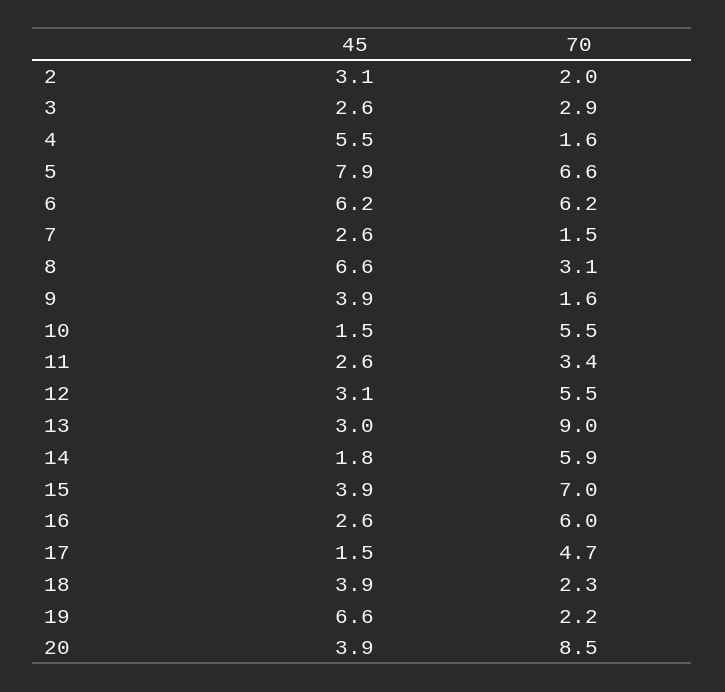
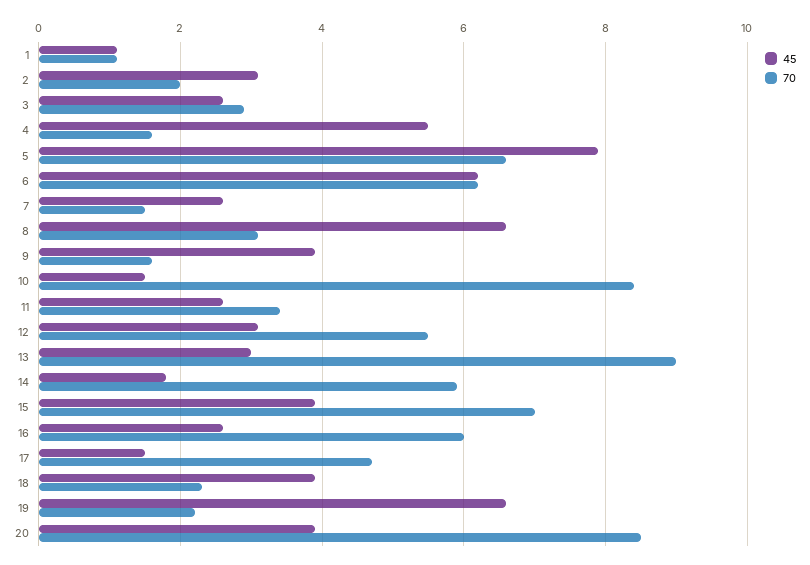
  {
    "45": {
      "2": 3.1,
      "3": 2.6,
      "4": 5.5,
      "5": 7.9,
      "6": 6.2,
      "7": 2.6,
      "8": 6.6,
      "9": 3.9,
      "10": 1.5,
      "11": 2.6,
      "12": 3.1,
      "13": 3,
      "14": 1.8,
      "15": 3.9,
      "16": 2.6,
      "17": 1.5,
      "18": 3.9,
      "19": 6.6,
-     "20": 3.9
+     "20": 3.9,
+     "1": 1
    },
    "70": {
      "2": 2,
      "3": 2.9,
      "4": 1.6,
      "5": 6.6,
      "6": 6.2,
      "7": 1.5,
      "8": 3.1,
      "9": 1.6,
-     "10": 5.5,
+     "10": 8.5,
      "11": 3.4,
      "12": 5.5,
      "13": 9,
      "14": 5.9,
      "15": 7,
      "16": 6,
      "17": 4.7,
      "18": 2.3,
      "19": 2.2,
-     "20": 8.5
+     "20": 8.5,
+     "1": 1
    }
  }

